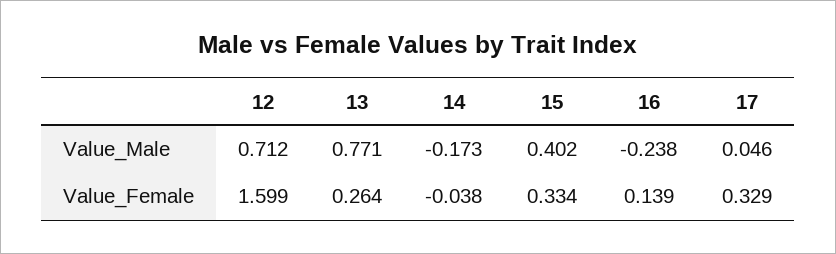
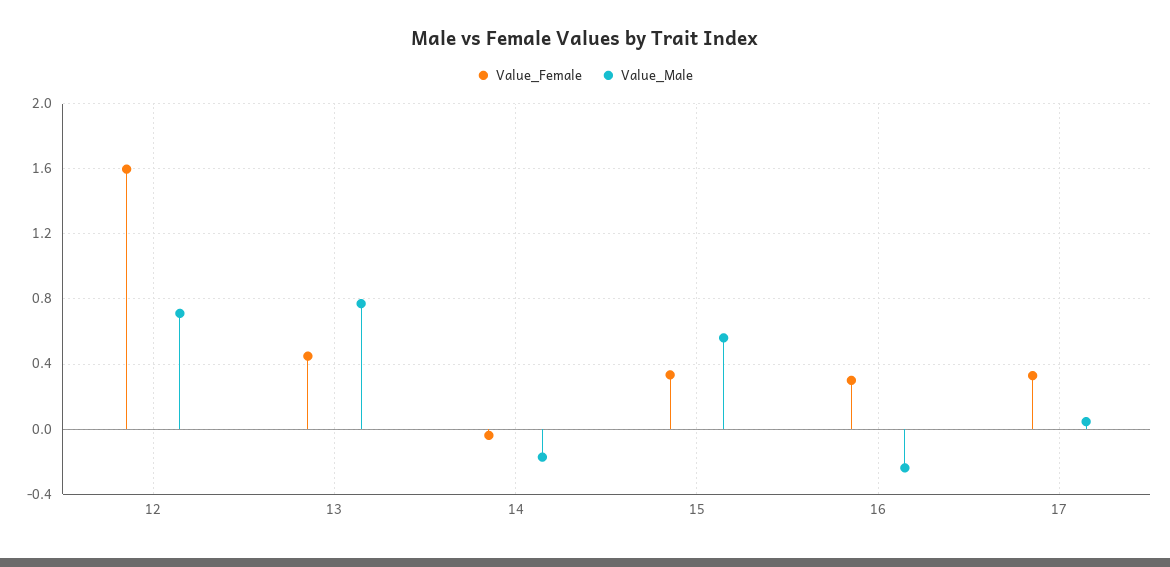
  {
    "Value_Male": {
      "12": 0.712,
      "13": 0.771,
      "14": -0.173,
-     "15": 0.402,
+     "15": 0.55,
      "16": -0.238,
      "17": 0.046
    },
    "Value_Female": {
      "12": 1.599,
-     "13": 0.264,
+     "13": 0.45,
      "14": -0.038,
      "15": 0.334,
-     "16": 0.139,
+     "16": 0.3,
      "17": 0.329
    }
  }

